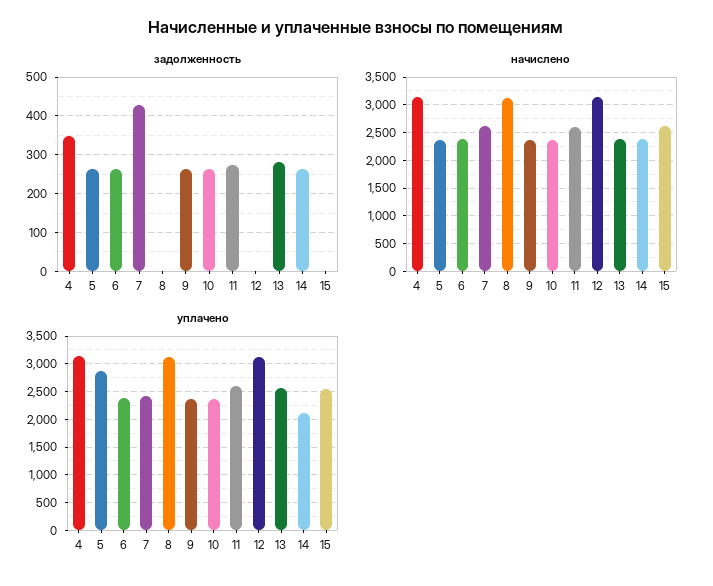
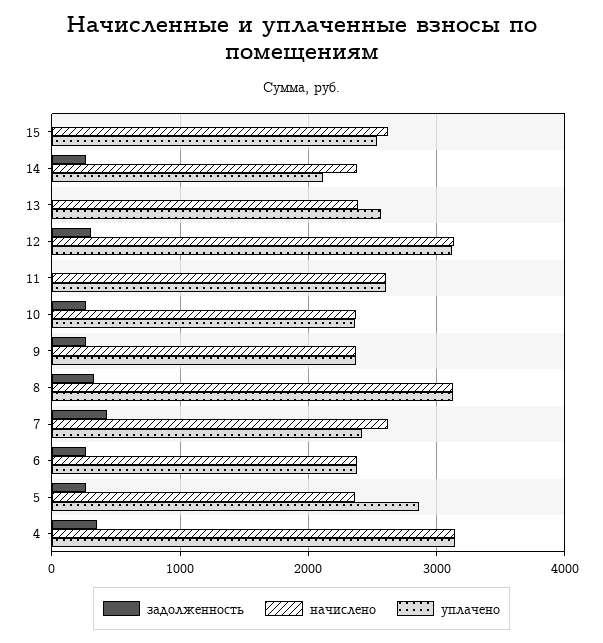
  {
    "задолженность": {
      "4": 340,
      "5": 260,
      "6": 260,
      "7": 420,
-     "8": 0,
+     "8": 300,
      "9": 260,
      "10": 260,
-     "11": 280,
+     "11": 0,
-     "12": 0,
+     "12": 300,
-     "13": 280,
+     "13": 0,
      "14": 260,
      "15": 0
    },
    "начислено": {
      "4": 3100,
      "5": 2400,
      "6": 2400,
      "7": 2600,
      "8": 3100,
      "9": 2400,
      "10": 2400,
      "11": 2600,
      "12": 3100,
      "13": 2400,
      "14": 2400,
      "15": 2600
    },
    "уплачено": {
      "4": 3100,
      "5": 2900,
      "6": 2400,
      "7": 2400,
      "8": 3100,
      "9": 2400,
      "10": 2400,
      "11": 2600,
      "12": 3100,
      "13": 2600,
      "14": 2100,
      "15": 2500
    }
  }

